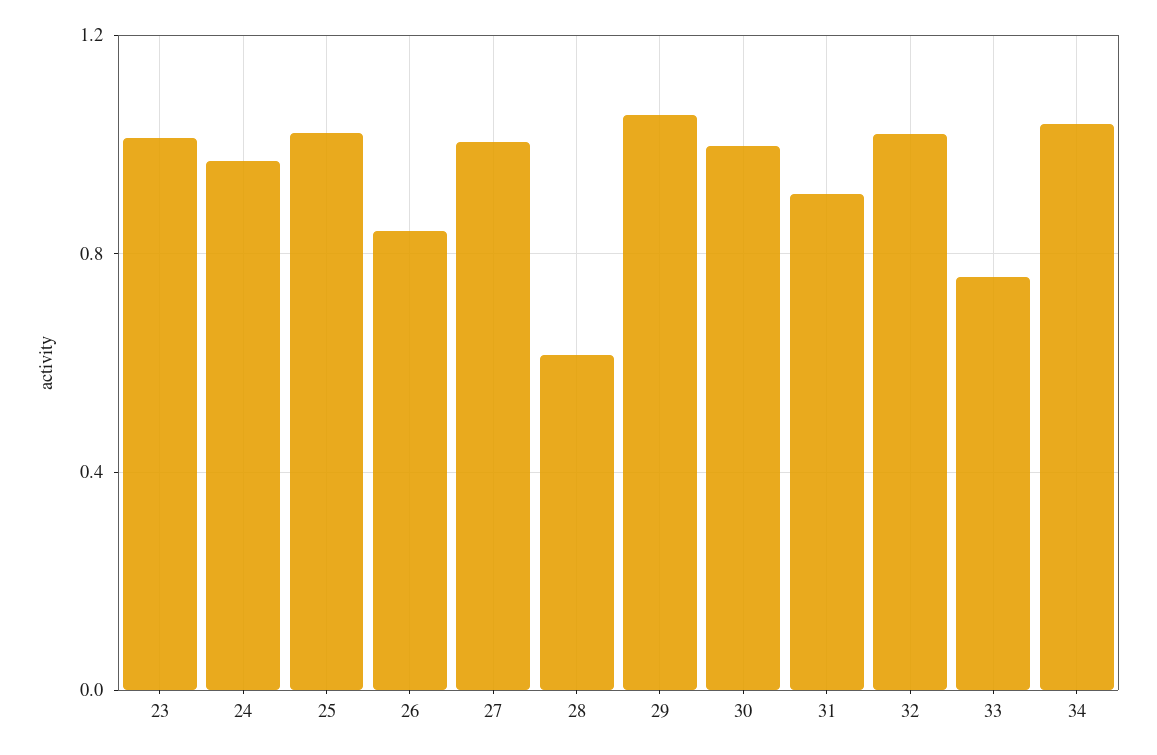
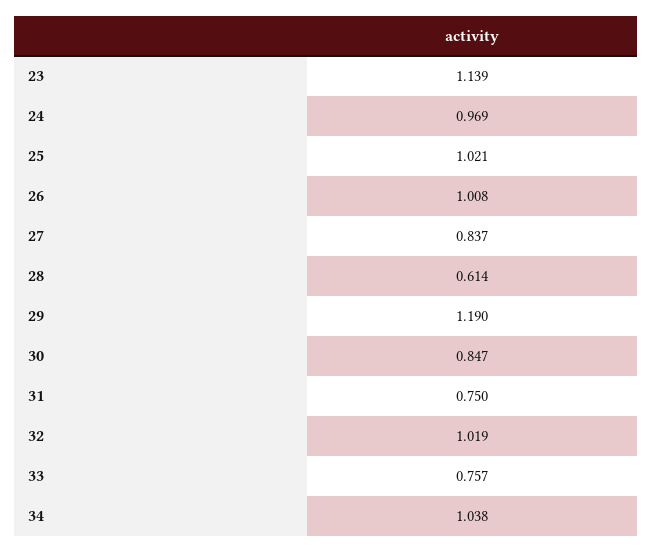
  {
-   "23": 1,
+   "23": 1.139,
    "24": 0.969,
    "25": 1.021,
-   "26": 0.85,
+   "26": 1.008,
-   "27": 1,
+   "27": 0.837,
    "28": 0.614,
-   "29": 1.05,
+   "29": 1.19,
-   "30": 1,
+   "30": 0.847,
-   "31": 0.9,
+   "31": 0.75,
    "32": 1.019,
    "33": 0.757,
    "34": 1.038
  }

